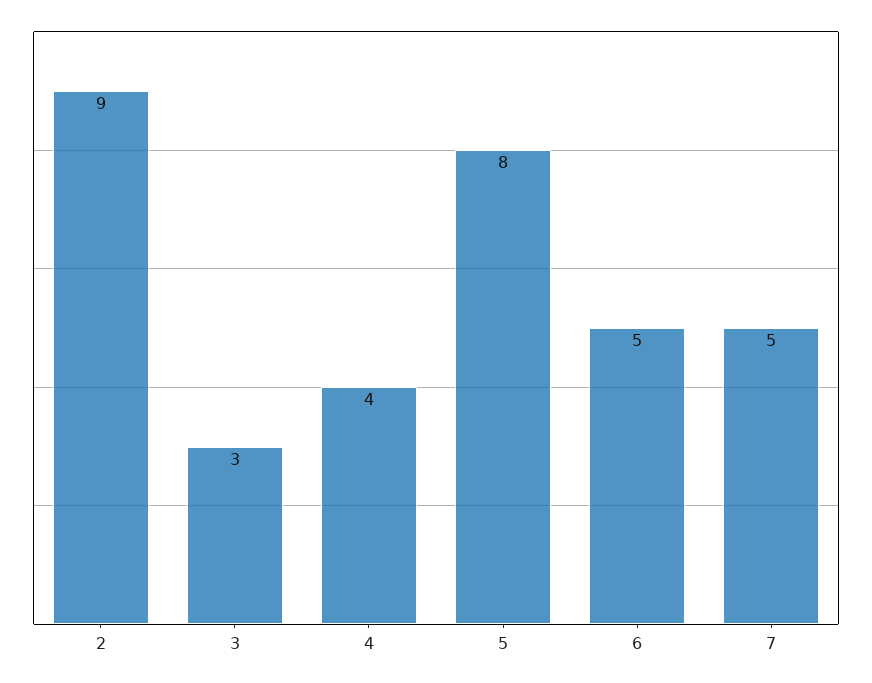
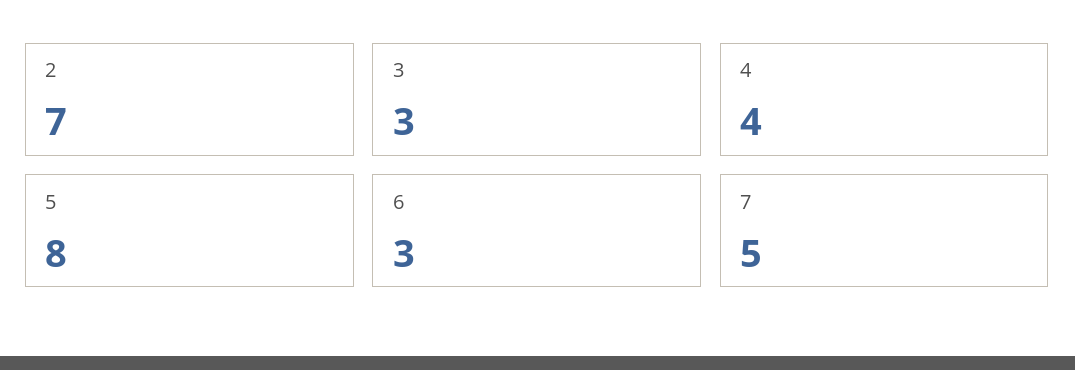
  {
-   "2": 9,
+   "2": 7,
    "3": 3,
    "4": 4,
    "5": 8,
-   "6": 5,
+   "6": 3,
    "7": 5
  }

